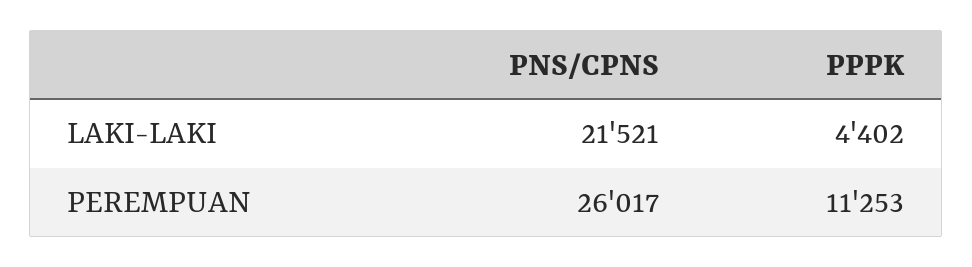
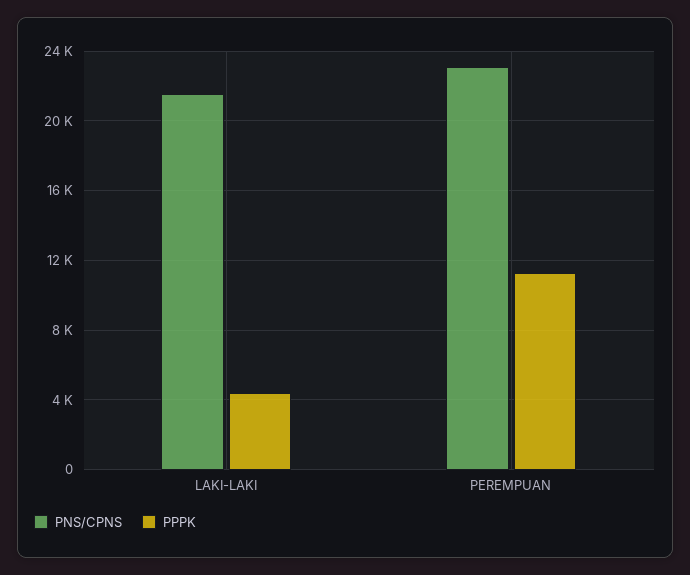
  {
    "PNS/CPNS": {
      "LAKI-LAKI": 21521,
-     "PEREMPUAN": 26017
+     "PEREMPUAN": 23000
    },
    "PPPK": {
      "LAKI-LAKI": 4402,
      "PEREMPUAN": 11253
    }
  }

